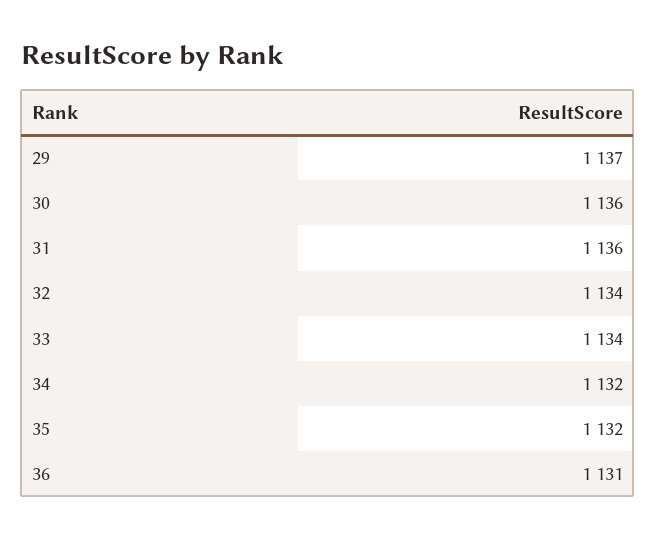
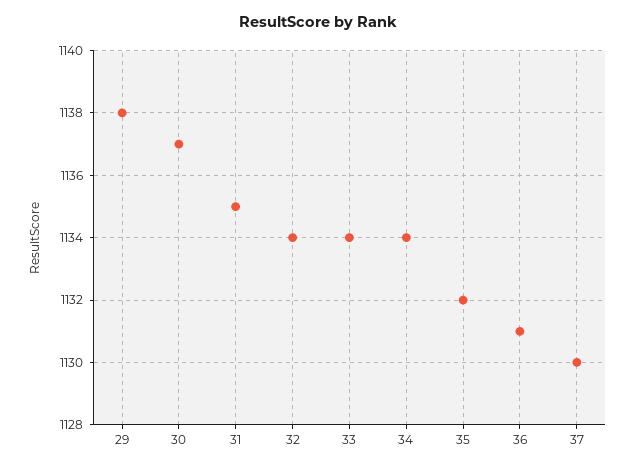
  {
-   "29": 1137,
+   "29": 1138,
-   "30": 1136,
+   "30": 1137,
-   "31": 1136,
+   "31": 1135,
    "32": 1134,
    "33": 1134,
-   "34": 1132,
+   "34": 1134,
    "35": 1132,
-   "36": 1131
+   "36": 1131,
+   "37": 1130
  }

